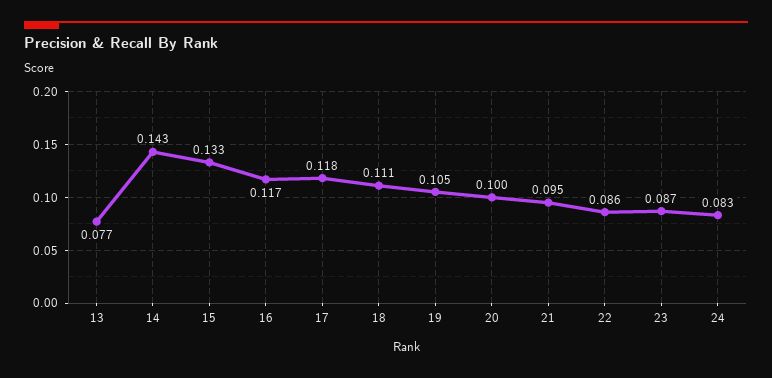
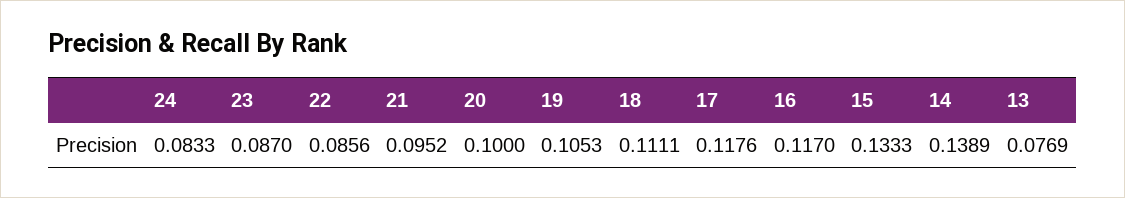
  {
    "13": 0.0769,
-   "14": 0.143,
+   "14": 0.1389,
    "15": 0.1333,
    "16": 0.117,
    "17": 0.1176,
    "18": 0.1111,
    "19": 0.1053,
    "20": 0.1,
    "21": 0.0952,
    "22": 0.0856,
    "23": 0.087,
    "24": 0.0833
  }

